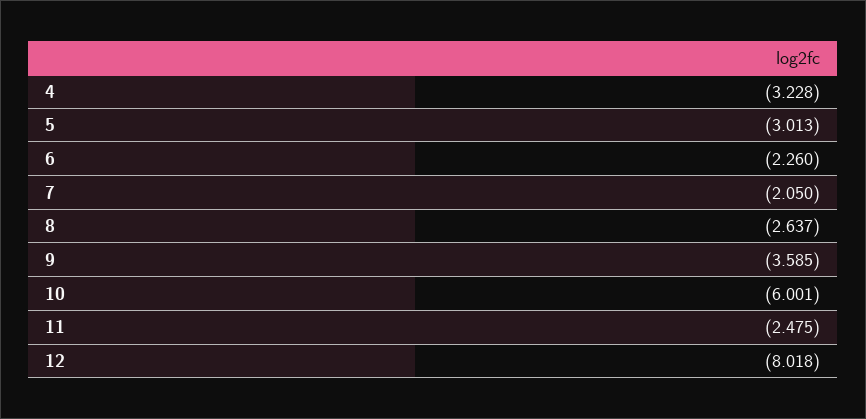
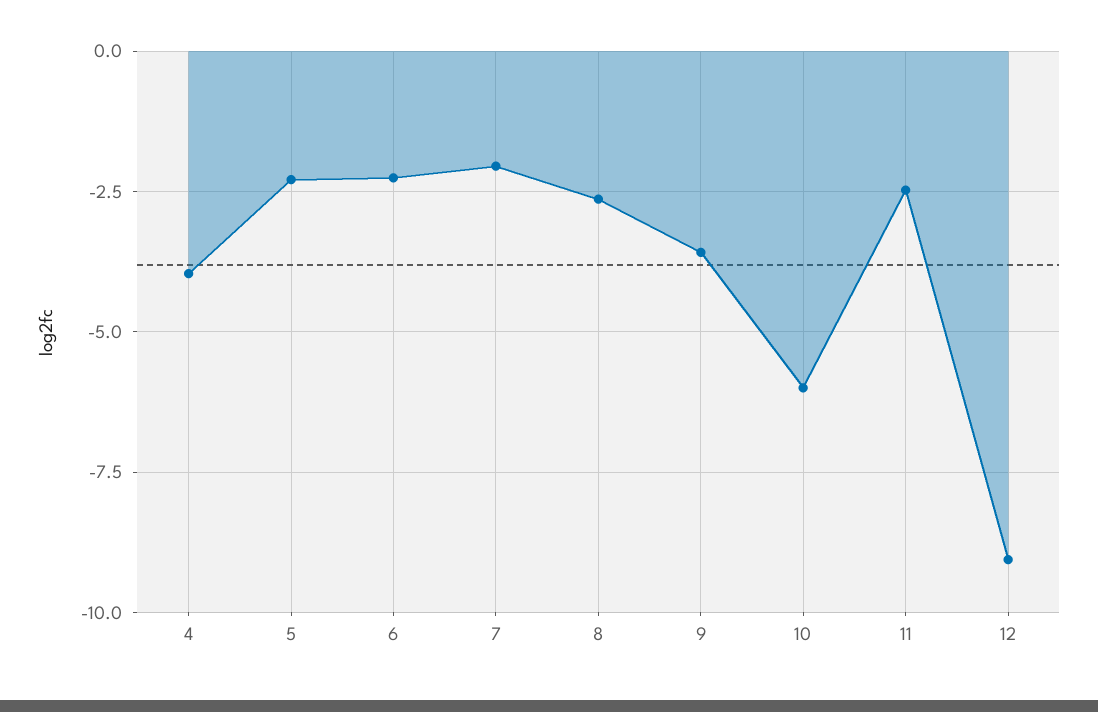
  {
-   "4": -3.228,
+   "4": -4,
-   "5": -3.013,
+   "5": -2.25,
    "6": -2.26,
    "7": -2.05,
    "8": -2.637,
    "9": -3.585,
    "10": -6.001,
    "11": -2.475,
-   "12": -8.018
+   "12": -9
  }

